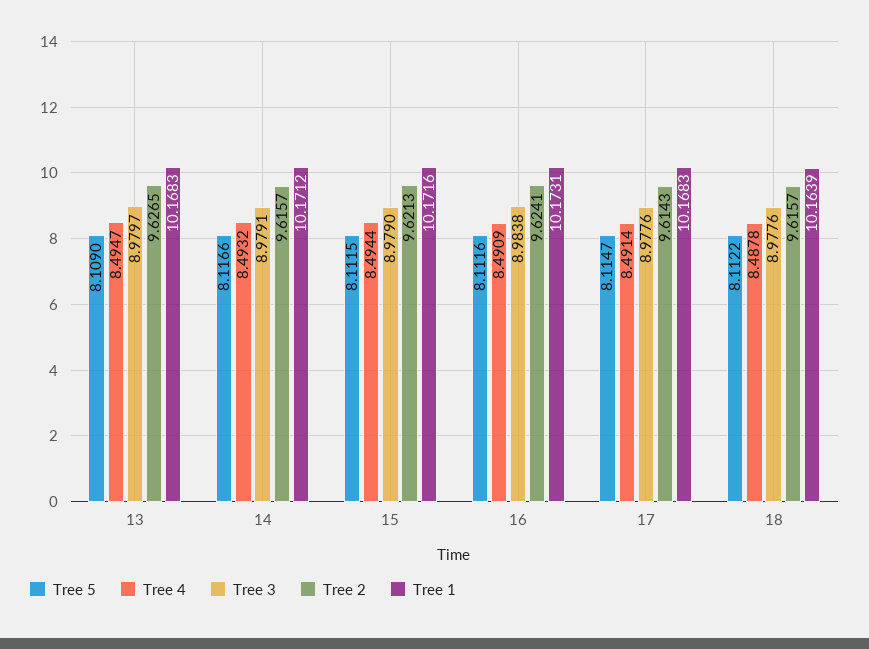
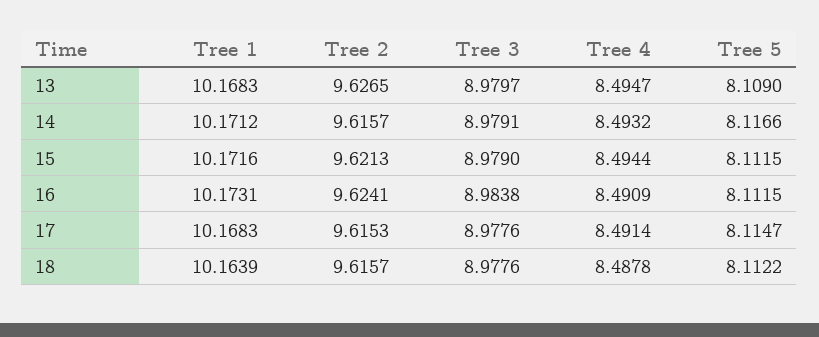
  {
    "Tree 5": {
      "13": 8.109,
      "14": 8.1166,
      "15": 8.1115,
-     "16": 8.1116,
+     "16": 8.1115,
      "17": 8.1147,
      "18": 8.1122
    },
    "Tree 4": {
      "13": 8.4947,
      "14": 8.4932,
      "15": 8.4944,
      "16": 8.4909,
      "17": 8.4914,
      "18": 8.4878
    },
    "Tree 3": {
      "13": 8.9797,
      "14": 8.9791,
      "15": 8.979,
      "16": 8.9838,
      "17": 8.9776,
      "18": 8.9776
    },
    "Tree 2": {
      "13": 9.6265,
      "14": 9.6157,
      "15": 9.6213,
      "16": 9.6241,
-     "17": 9.6143,
+     "17": 9.6153,
      "18": 9.6157
    },
    "Tree 1": {
      "13": 10.1683,
      "14": 10.1712,
      "15": 10.1716,
      "16": 10.1731,
      "17": 10.1683,
      "18": 10.1639
    }
  }

